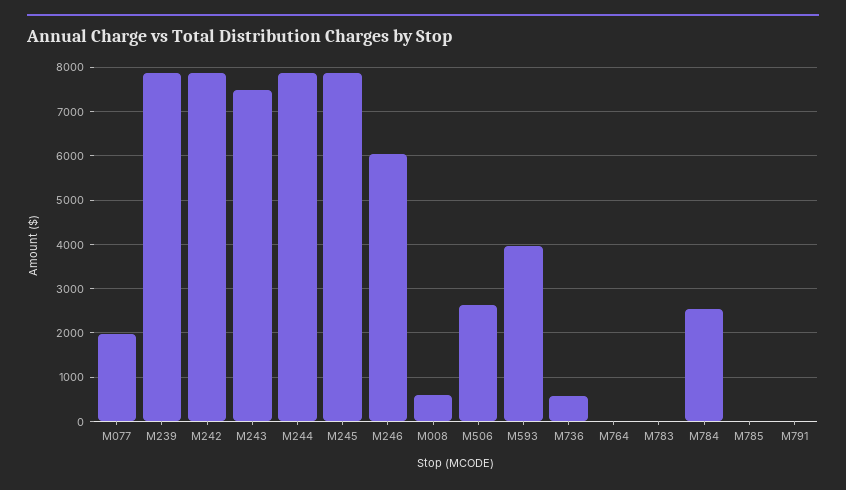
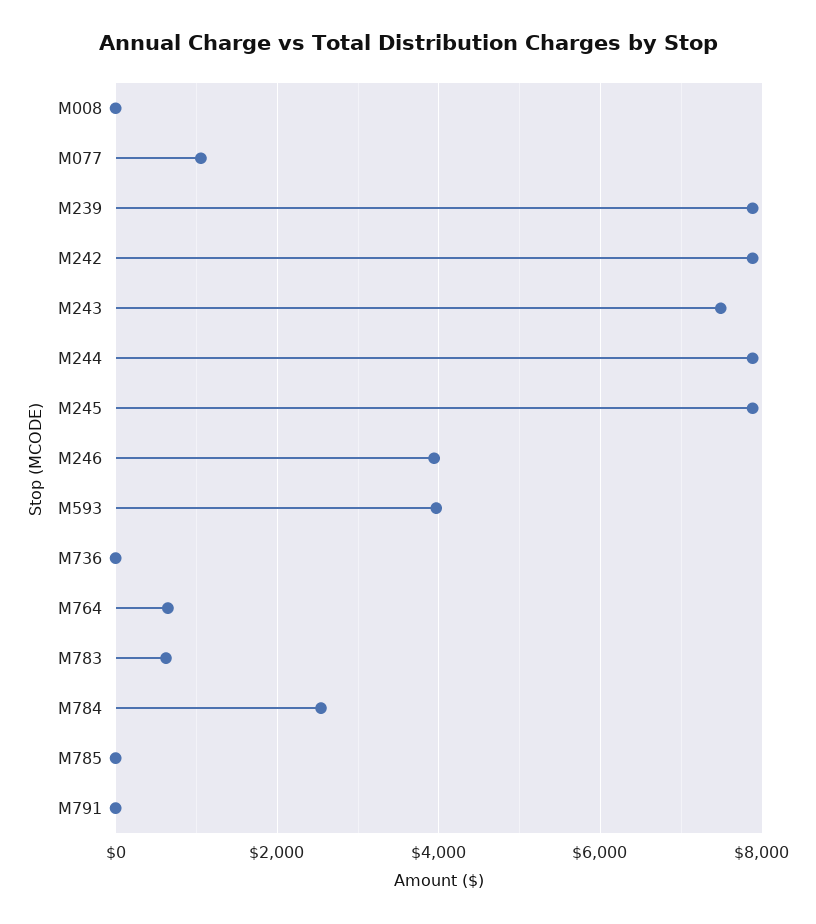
  {
-   "M077": 2000,
+   "M077": 1000,
    "M239": 7800,
    "M242": 7800,
    "M243": 7400,
    "M244": 7800,
    "M245": 7800,
-   "M246": 6000,
+   "M246": 4000,
-   "M008": 600,
+   "M008": 0,
-   "M506": 2600,
    "M593": 4000,
-   "M736": 600,
+   "M736": 0,
-   "M764": 0,
+   "M764": 600,
-   "M783": 0,
+   "M783": 600,
    "M784": 2600,
    "M785": 0,
    "M791": 0
  }

